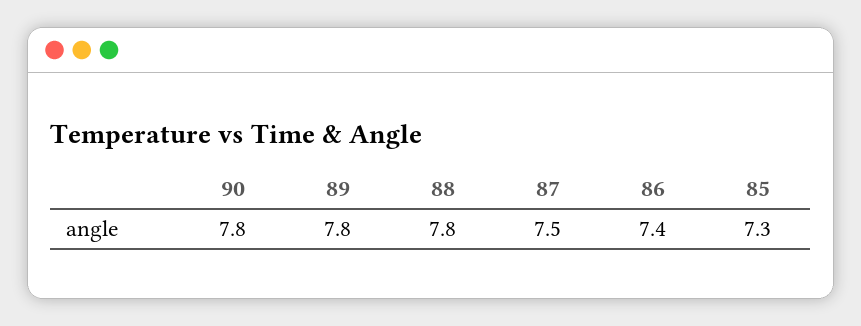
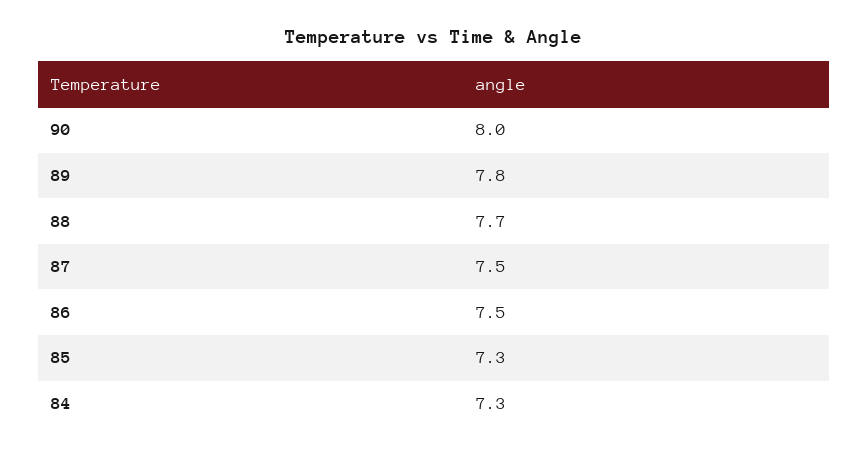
  {
-   "90": 7.8,
+   "90": 8,
    "89": 7.8,
-   "88": 7.8,
+   "88": 7.7,
    "87": 7.5,
-   "86": 7.4,
+   "86": 7.5,
-   "85": 7.3
+   "85": 7.3,
+   "84": 7.3
  }

